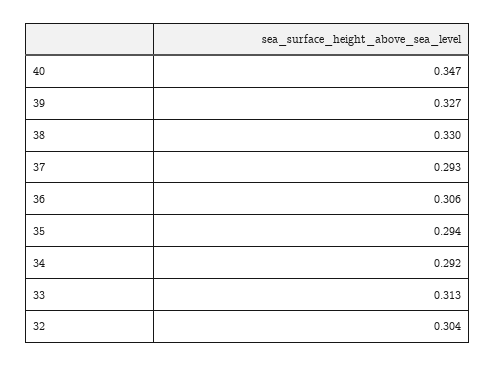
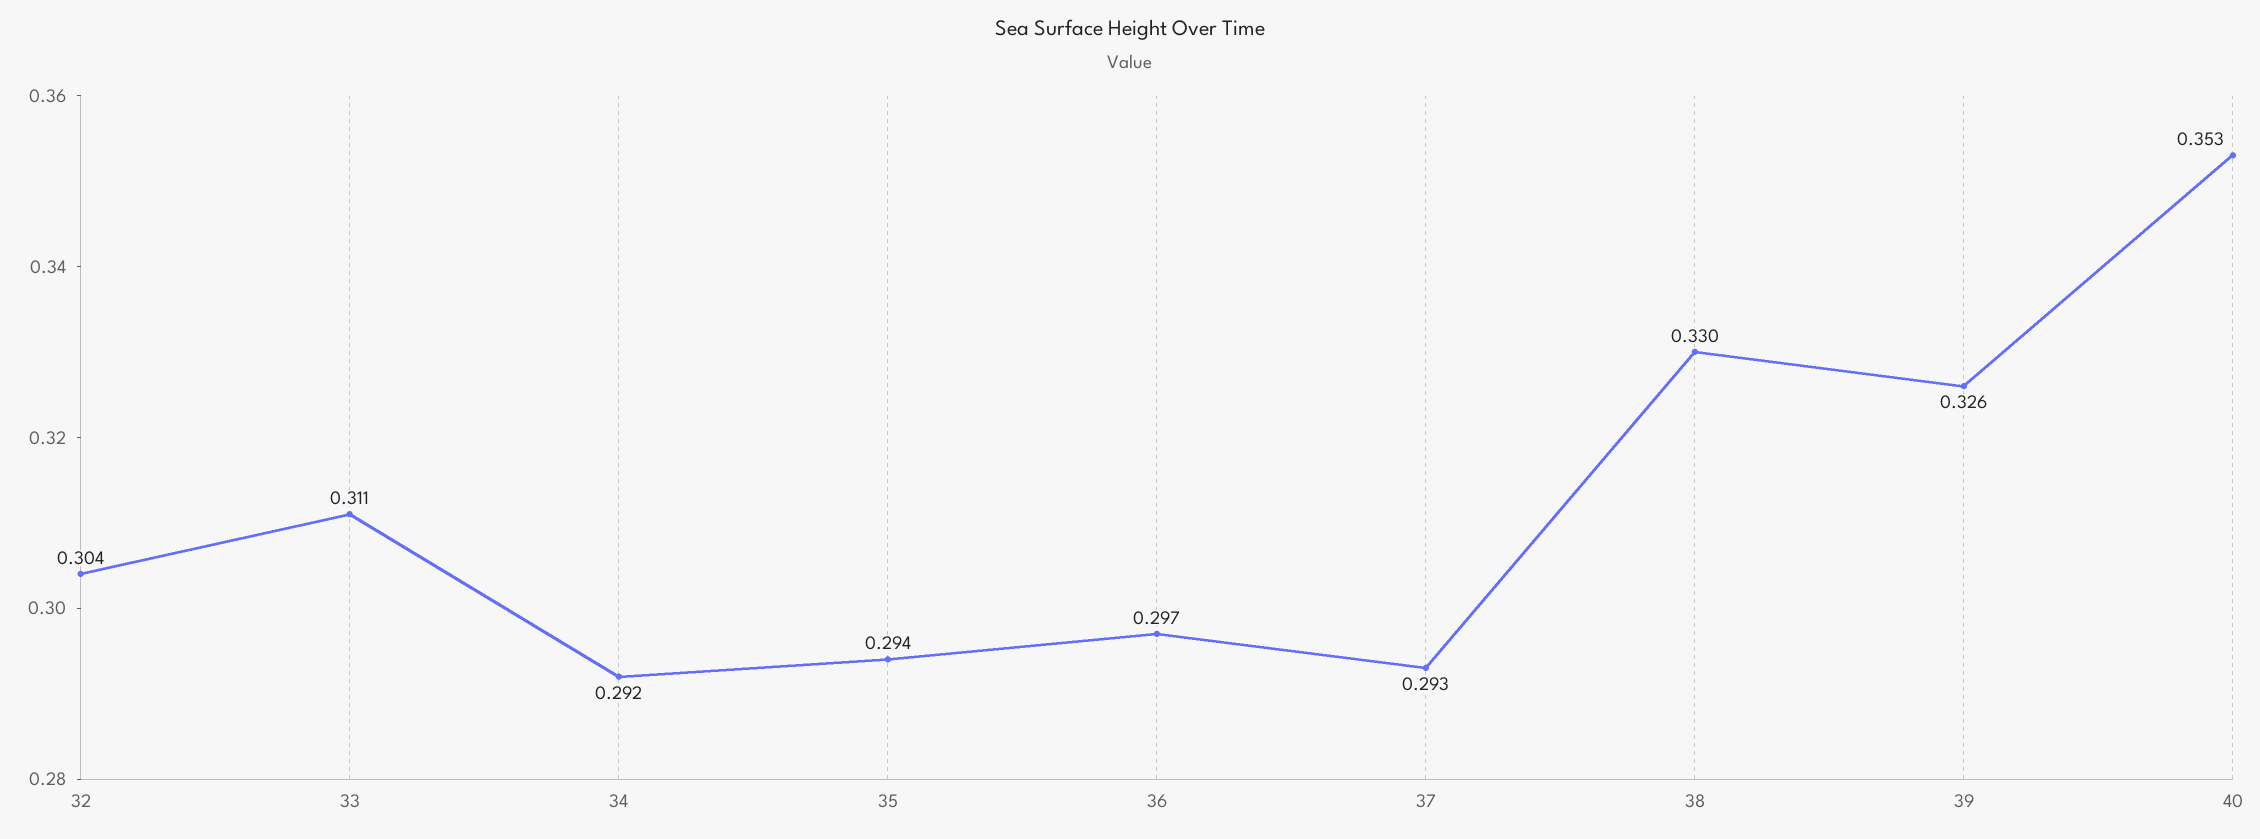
  {
-   "40": 0.347,
+   "40": 0.353,
-   "39": 0.327,
+   "39": 0.326,
    "38": 0.33,
    "37": 0.293,
-   "36": 0.306,
+   "36": 0.297,
    "35": 0.294,
    "34": 0.292,
-   "33": 0.313,
+   "33": 0.311,
    "32": 0.304
  }

